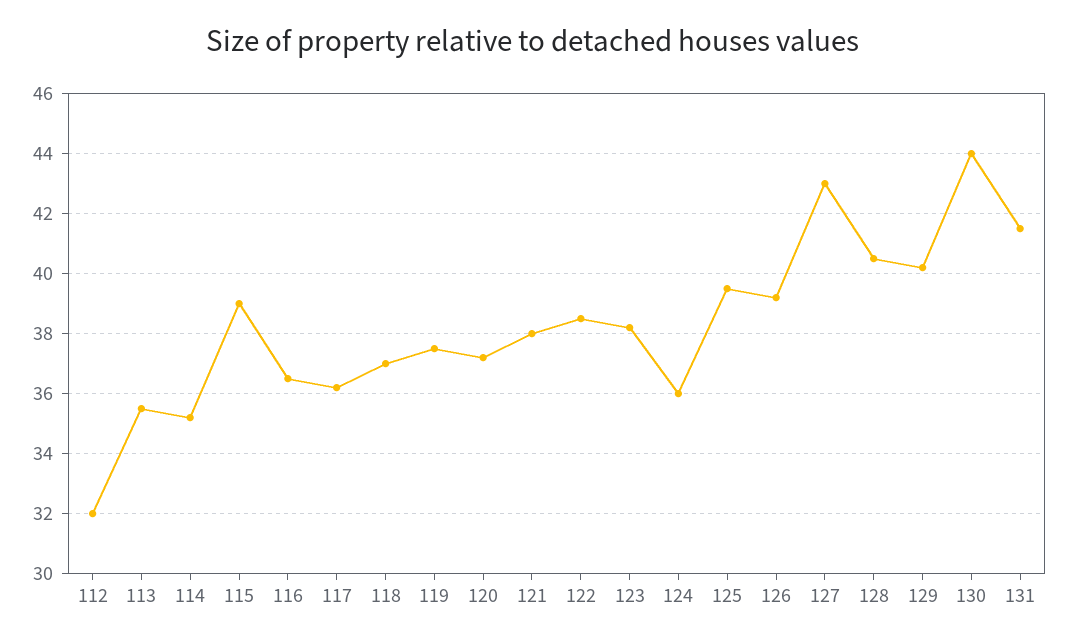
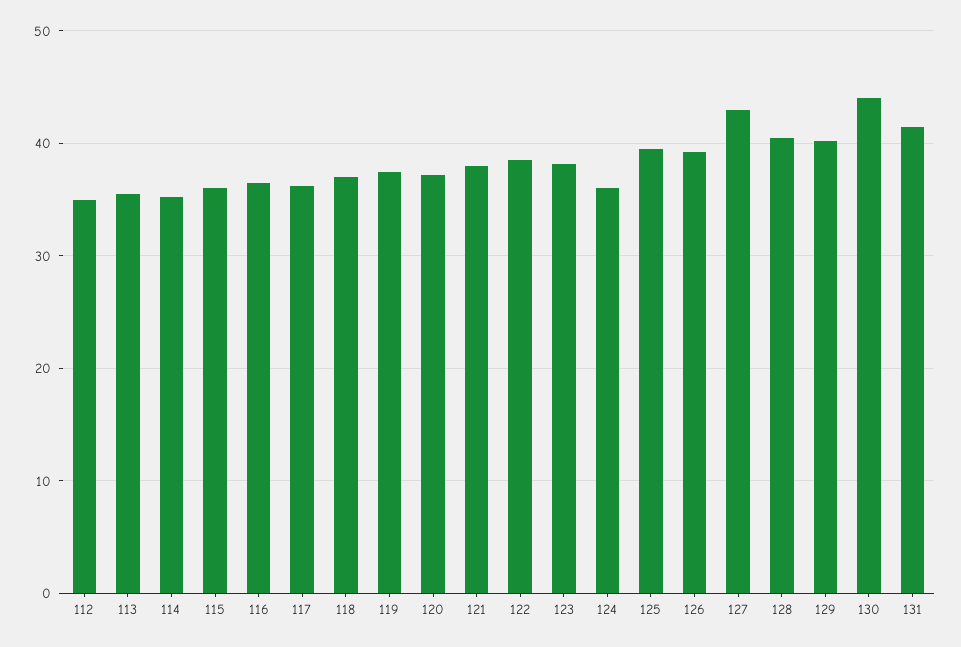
  {
-   "112": 32,
+   "112": 35,
    "113": 35.5,
    "114": 35,
-   "115": 39,
+   "115": 36,
    "116": 36.5,
    "117": 36,
    "118": 37,
    "119": 37.5,
    "120": 37,
    "121": 38,
    "122": 38.5,
    "123": 38,
    "124": 36,
    "125": 39.5,
    "126": 39,
    "127": 43,
    "128": 40.5,
    "129": 40,
    "130": 44,
    "131": 41.5
  }

